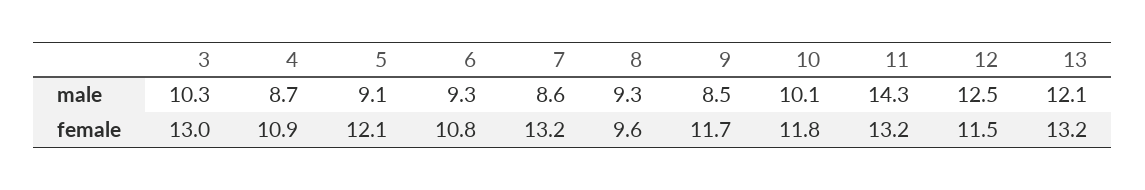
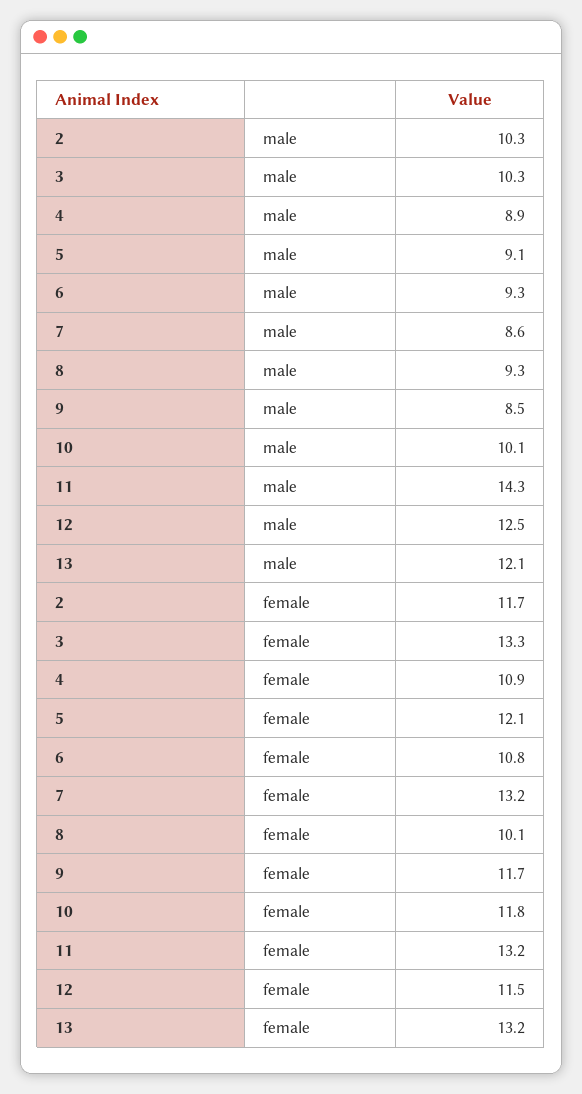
  {
    "3": {
      "male": 10.3,
-     "female": 13
+     "female": 13.3
    },
    "4": {
-     "male": 8.7,
+     "male": 8.9,
      "female": 10.9
    },
    "5": {
      "male": 9.1,
      "female": 12.1
    },
    "6": {
      "male": 9.3,
      "female": 10.8
    },
    "7": {
      "male": 8.6,
      "female": 13.2
    },
    "8": {
      "male": 9.3,
-     "female": 9.6
+     "female": 10.1
    },
    "9": {
      "male": 8.5,
      "female": 11.7
    },
    "10": {
      "male": 10.1,
      "female": 11.8
    },
    "11": {
      "male": 14.3,
      "female": 13.2
    },
    "12": {
      "male": 12.5,
      "female": 11.5
    },
    "13": {
      "male": 12.1,
      "female": 13.2
-   }
+   },
+   "2": {
+     "male": 10.3,
+     "female": 11.7
+   }
  }

